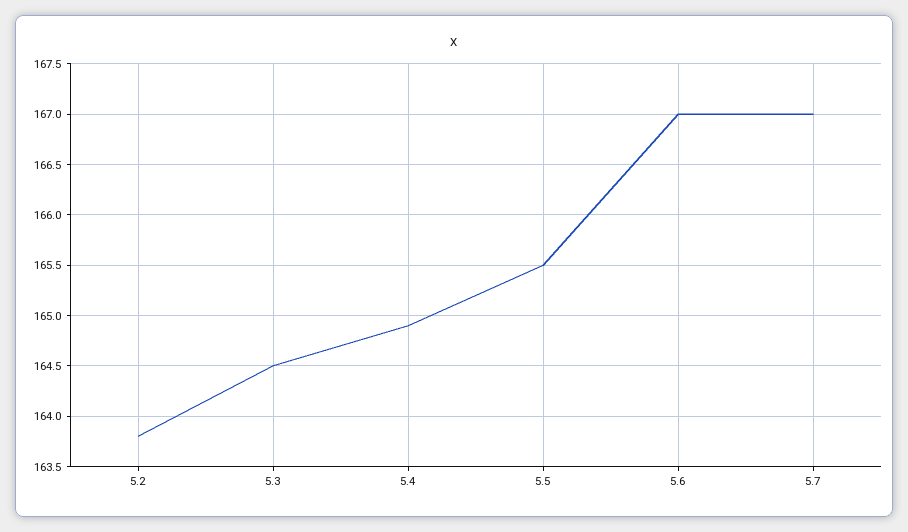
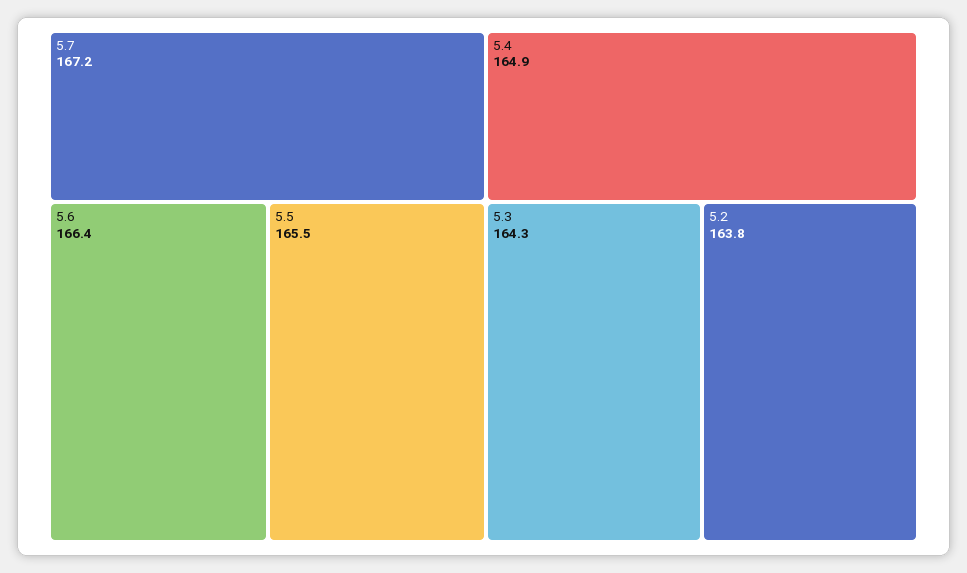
  {
    "5.2": 163.8,
-   "5.3": 164.5,
+   "5.3": 164.3,
    "5.4": 164.9,
    "5.5": 165.5,
-   "5.6": 167,
+   "5.6": 166.4,
-   "5.7": 167
+   "5.7": 167.2
  }

